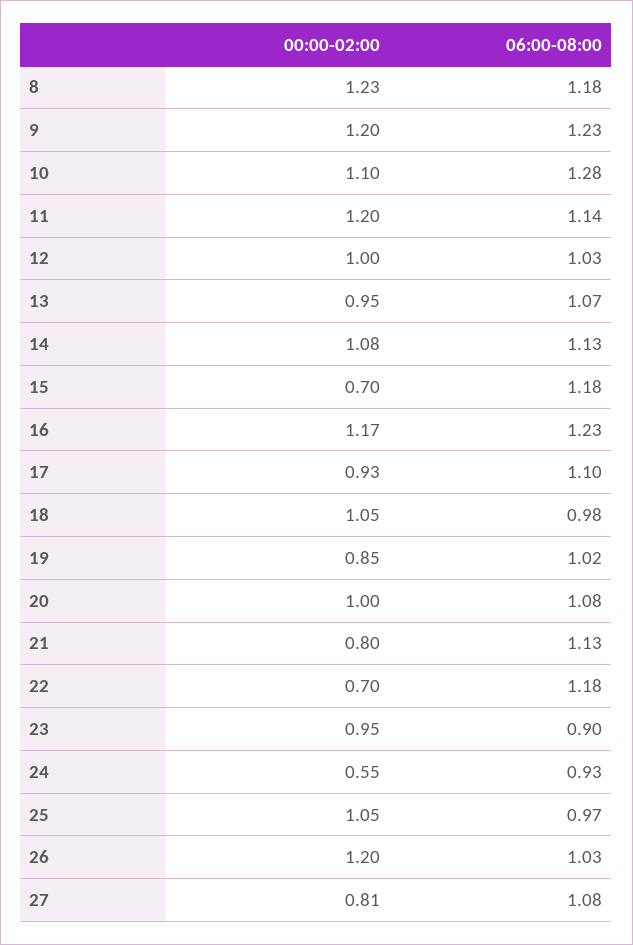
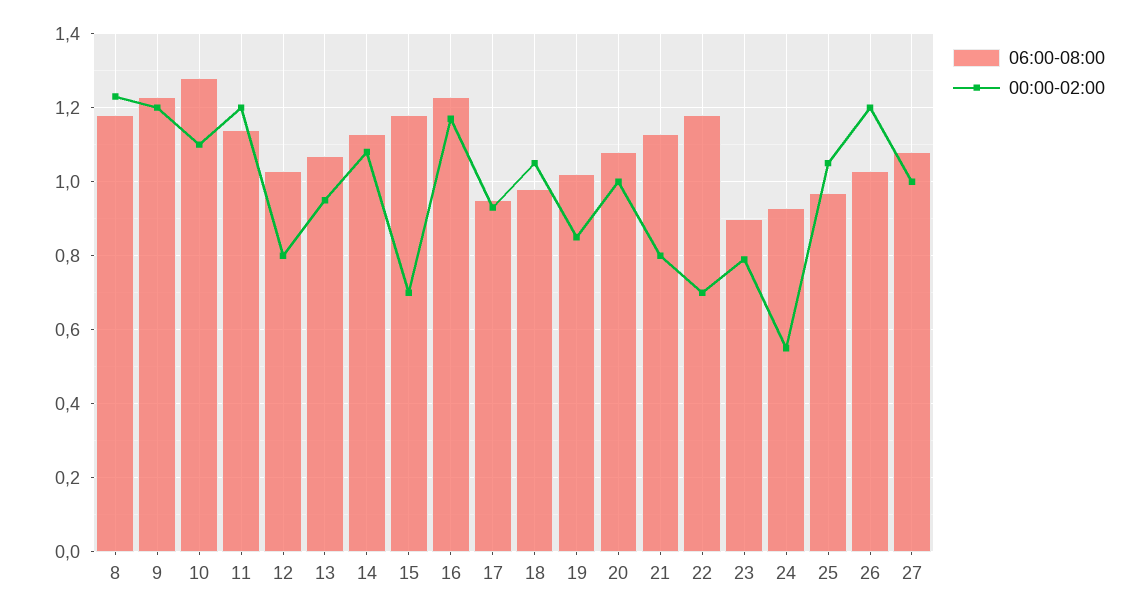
  {
    "00:00-02:00": {
      "8": 1.23,
      "9": 1.2,
      "10": 1.1,
      "11": 1.2,
-     "12": 1,
+     "12": 0.8,
      "13": 0.95,
      "14": 1.08,
      "15": 0.7,
      "16": 1.17,
      "17": 0.93,
      "18": 1.05,
      "19": 0.85,
      "20": 1,
      "21": 0.8,
      "22": 0.7,
-     "23": 0.95,
+     "23": 0.8,
      "24": 0.55,
      "25": 1.05,
      "26": 1.2,
-     "27": 0.81
+     "27": 1
    },
    "06:00-08:00": {
      "8": 1.18,
      "9": 1.23,
      "10": 1.28,
      "11": 1.14,
      "12": 1.03,
      "13": 1.07,
      "14": 1.13,
      "15": 1.18,
      "16": 1.23,
-     "17": 1.1,
+     "17": 0.95,
      "18": 0.98,
      "19": 1.02,
      "20": 1.08,
      "21": 1.13,
      "22": 1.18,
      "23": 0.9,
      "24": 0.93,
      "25": 0.97,
      "26": 1.03,
      "27": 1.08
    }
  }

